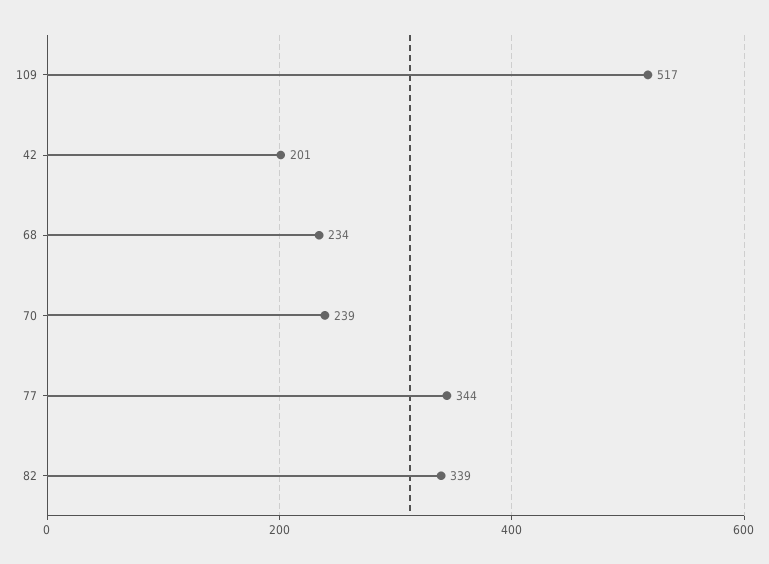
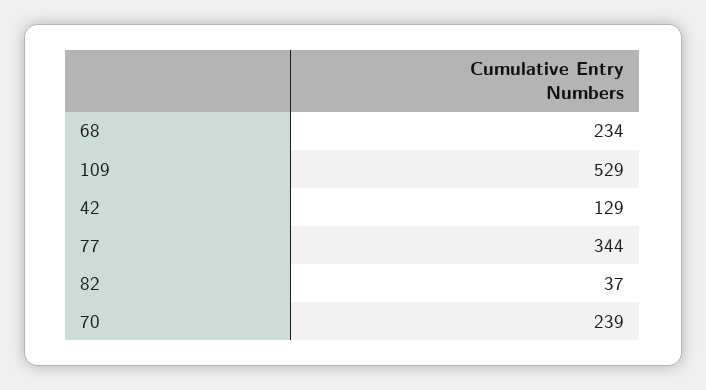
  {
-   "109": 517,
+   "109": 529,
-   "42": 201,
+   "42": 129,
    "68": 234,
    "70": 239,
    "77": 344,
-   "82": 339
+   "82": 37
  }

